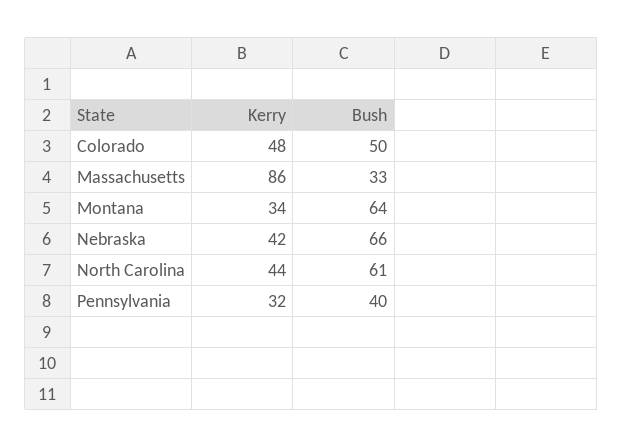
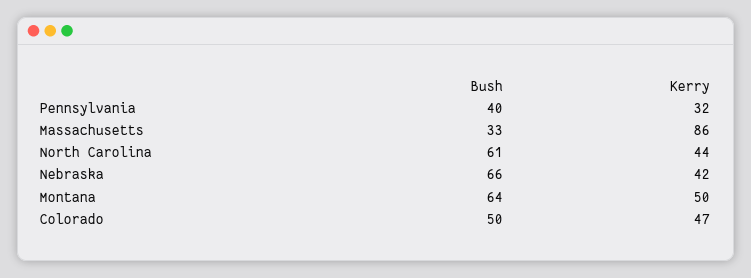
  {
    "Kerry": {
-     "Colorado": 48,
+     "Colorado": 47,
      "Massachusetts": 86,
-     "Montana": 34,
+     "Montana": 50,
      "Nebraska": 42,
      "North Carolina": 44,
      "Pennsylvania": 32
    },
    "Bush": {
      "Colorado": 50,
      "Massachusetts": 33,
      "Montana": 64,
      "Nebraska": 66,
      "North Carolina": 61,
      "Pennsylvania": 40
    }
  }

